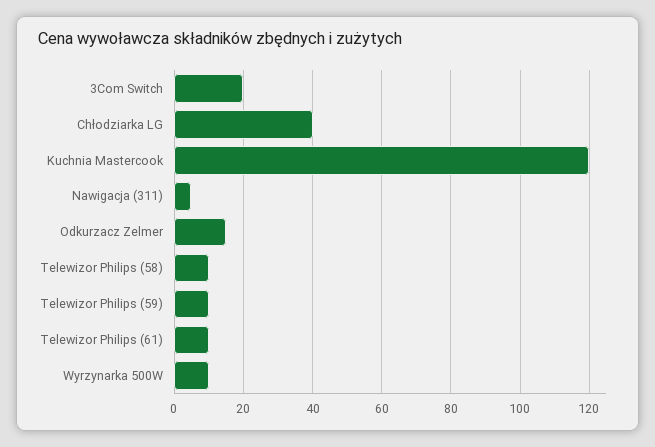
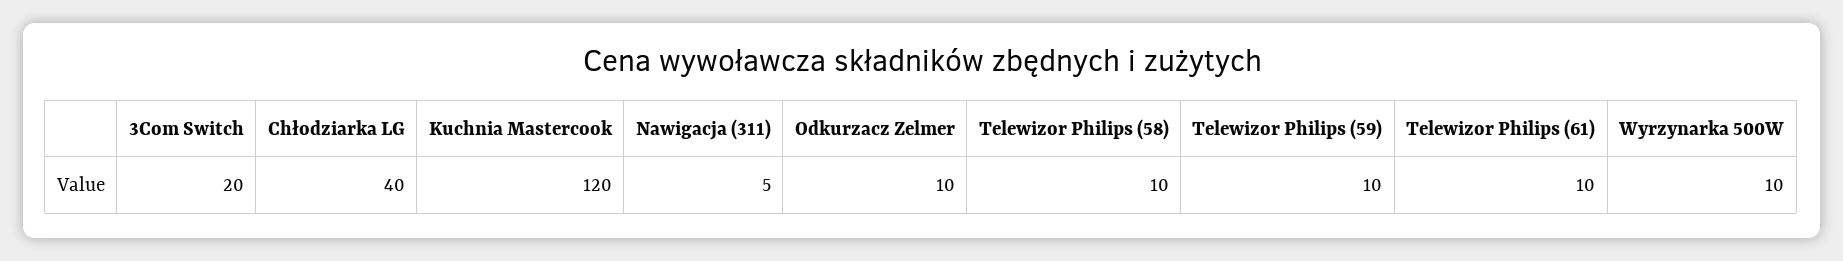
  {
    "3Com Switch": 20,
    "Chłodziarka LG": 40,
    "Kuchnia Mastercook": 120,
    "Nawigacja (311)": 5,
-   "Odkurzacz Zelmer": 15,
+   "Odkurzacz Zelmer": 10,
    "Telewizor Philips (58)": 10,
    "Telewizor Philips (59)": 10,
    "Telewizor Philips (61)": 10,
    "Wyrzynarka 500W": 10
  }

